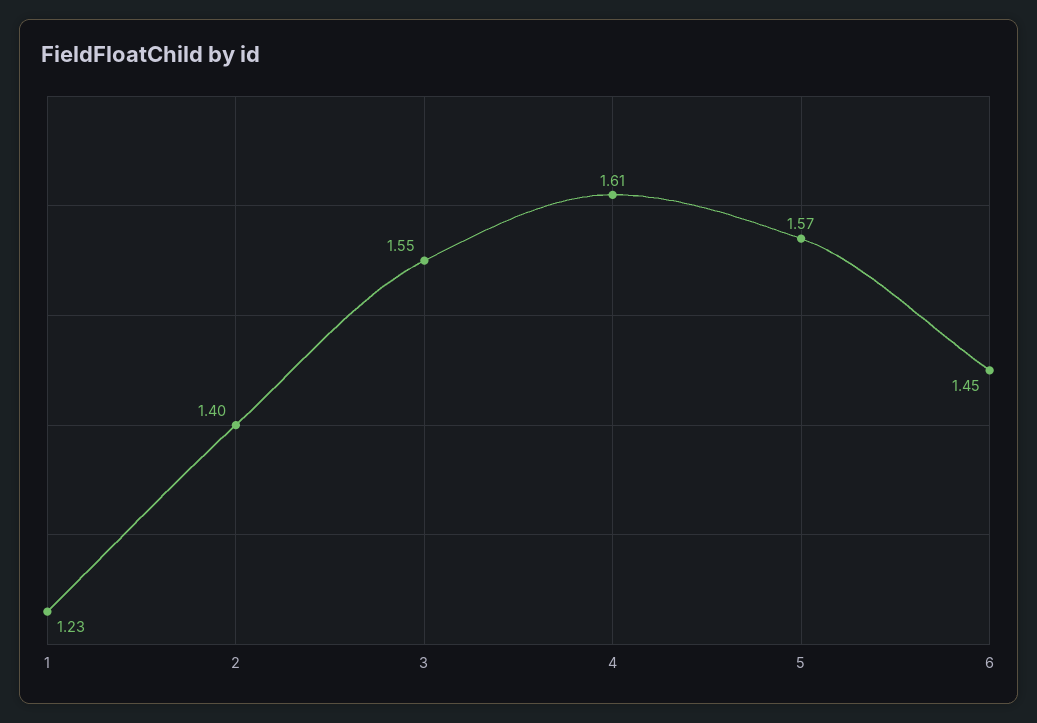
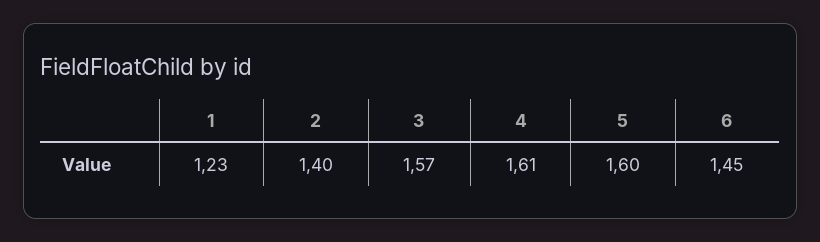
  {
    "1": 1.23,
    "2": 1.4,
-   "3": 1.55,
+   "3": 1.57,
    "4": 1.61,
-   "5": 1.57,
+   "5": 1.6,
    "6": 1.45
  }

